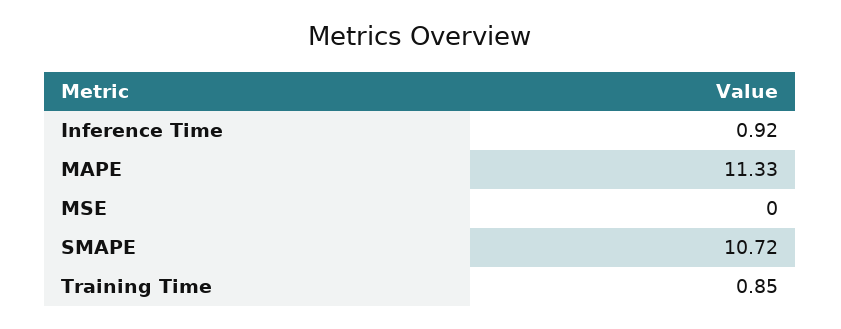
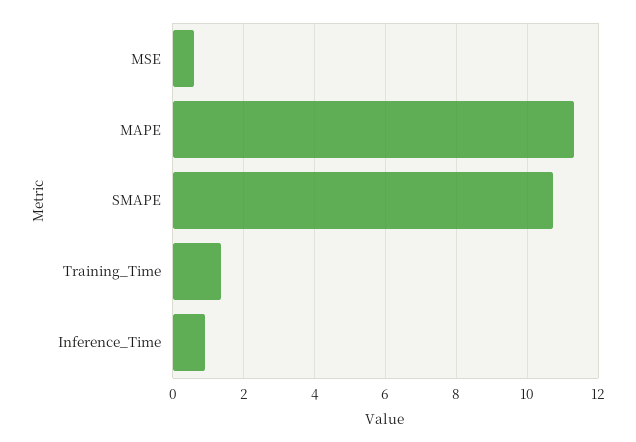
  {
    "Inference Time": 0.92,
    "MAPE": 11.33,
-   "MSE": 0,
+   "MSE": 0.6,
    "SMAPE": 10.72,
-   "Training Time": 0.85
+   "Training Time": 1.4
  }

